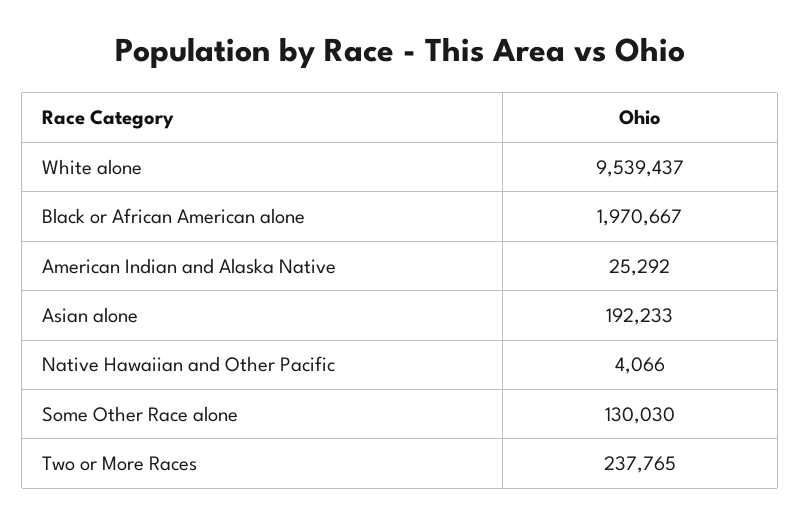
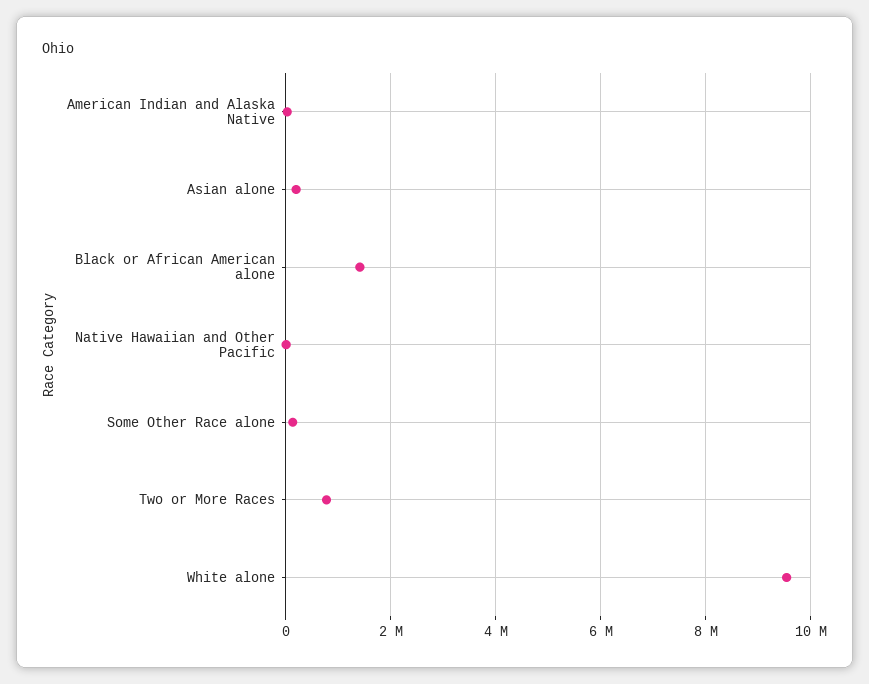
  {
    "White alone": 9539437,
-   "Black or African American alone": 1970667,
+   "Black or African American alone": 1400000,
    "American Indian and Alaska Native": 25292,
    "Asian alone": 192233,
    "Native Hawaiian and Other Pacific": 4066,
    "Some Other Race alone": 130030,
-   "Two or More Races": 237765
+   "Two or More Races": 800000
  }

